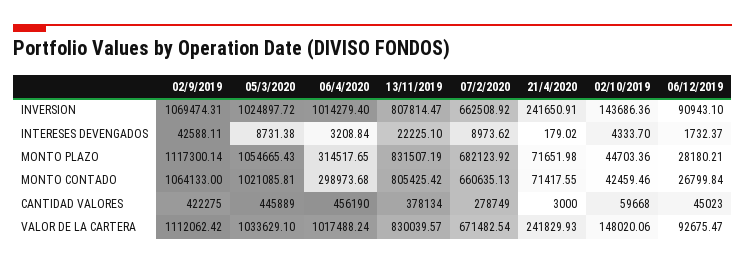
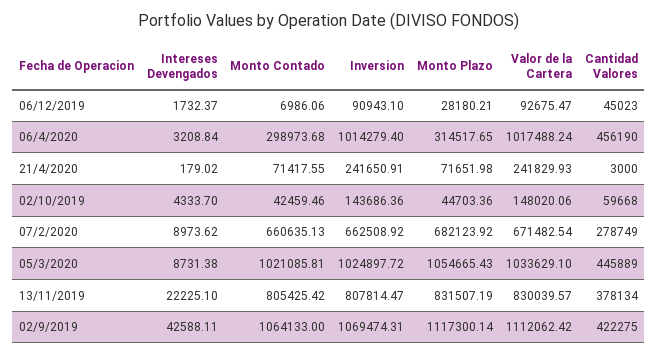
  {
    "02/9/2019": {
      "INVERSION": 1069474.31,
      "INTERESES DEVENGADOS": 42588.11,
      "MONTO PLAZO": 1117300.14,
      "MONTO CONTADO": 1064133,
      "CANTIDAD VALORES": 422275,
      "VALOR DE LA CARTERA": 1112062.42
    },
    "05/3/2020": {
      "INVERSION": 1024897.72,
      "INTERESES DEVENGADOS": 8731.38,
      "MONTO PLAZO": 1054665.43,
      "MONTO CONTADO": 1021085.81,
      "CANTIDAD VALORES": 445889,
      "VALOR DE LA CARTERA": 1033629.1
    },
    "06/4/2020": {
      "INVERSION": 1014279.4,
      "INTERESES DEVENGADOS": 3208.84,
      "MONTO PLAZO": 314517.65,
      "MONTO CONTADO": 298973.68,
      "CANTIDAD VALORES": 456190,
      "VALOR DE LA CARTERA": 1017488.24
    },
    "13/11/2019": {
      "INVERSION": 807814.47,
      "INTERESES DEVENGADOS": 22225.1,
      "MONTO PLAZO": 831507.19,
      "MONTO CONTADO": 805425.42,
      "CANTIDAD VALORES": 378134,
      "VALOR DE LA CARTERA": 830039.57
    },
    "07/2/2020": {
      "INVERSION": 662508.92,
      "INTERESES DEVENGADOS": 8973.62,
      "MONTO PLAZO": 682123.92,
      "MONTO CONTADO": 660635.13,
      "CANTIDAD VALORES": 278749,
      "VALOR DE LA CARTERA": 671482.54
    },
    "21/4/2020": {
      "INVERSION": 241650.91,
      "INTERESES DEVENGADOS": 179.02,
      "MONTO PLAZO": 71651.98,
      "MONTO CONTADO": 71417.55,
      "CANTIDAD VALORES": 3000,
      "VALOR DE LA CARTERA": 241829.93
    },
    "02/10/2019": {
      "INVERSION": 143686.36,
      "INTERESES DEVENGADOS": 4333.7,
      "MONTO PLAZO": 44703.36,
      "MONTO CONTADO": 42459.46,
      "CANTIDAD VALORES": 59668,
      "VALOR DE LA CARTERA": 148020.06
    },
    "06/12/2019": {
      "INVERSION": 90943.1,
      "INTERESES DEVENGADOS": 1732.37,
      "MONTO PLAZO": 28180.21,
-     "MONTO CONTADO": 26799.84,
+     "MONTO CONTADO": 6986.06,
      "CANTIDAD VALORES": 45023,
      "VALOR DE LA CARTERA": 92675.47
    }
  }

